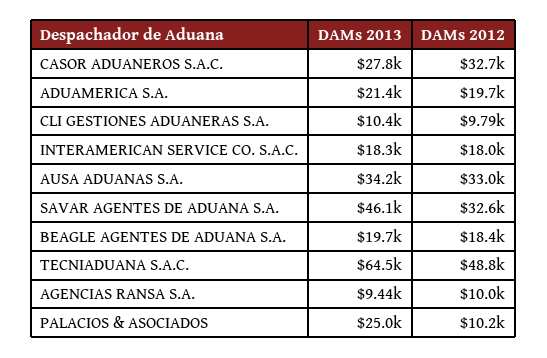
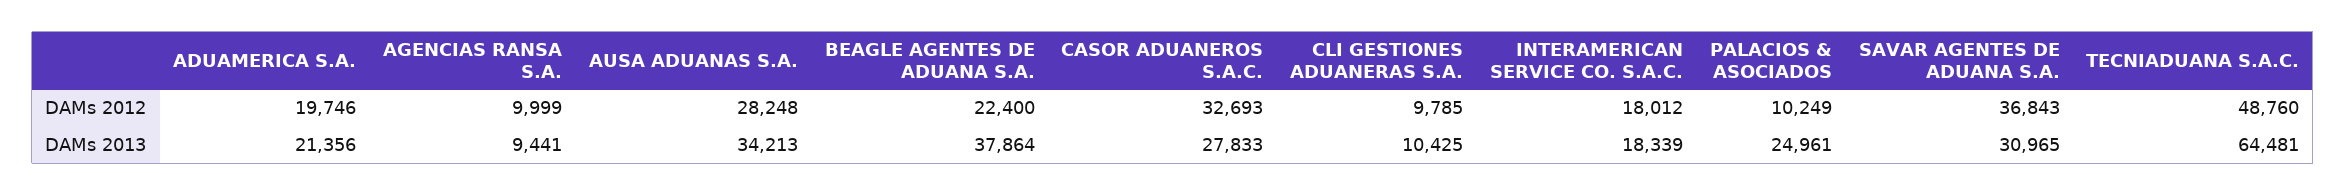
  {
    "DAMs 2013": {
      "CASOR ADUANEROS S.A.C.": 27833,
      "ADUAMERICA S.A.": 21356,
      "CLI GESTIONES ADUANERAS S.A.": 10425,
      "INTERAMERICAN SERVICE CO. S.A.C.": 18339,
      "AUSA ADUANAS S.A.": 34213,
-     "SAVAR AGENTES DE ADUANA S.A.": 46100,
+     "SAVAR AGENTES DE ADUANA S.A.": 30965,
-     "BEAGLE AGENTES DE ADUANA S.A.": 19700,
+     "BEAGLE AGENTES DE ADUANA S.A.": 37864,
      "TECNIADUANA S.A.C.": 64481,
      "AGENCIAS RANSA S.A.": 9441,
      "PALACIOS & ASOCIADOS": 24961
    },
    "DAMs 2012": {
      "CASOR ADUANEROS S.A.C.": 32693,
      "ADUAMERICA S.A.": 19746,
      "CLI GESTIONES ADUANERAS S.A.": 9785,
      "INTERAMERICAN SERVICE CO. S.A.C.": 18012,
-     "AUSA ADUANAS S.A.": 33000,
+     "AUSA ADUANAS S.A.": 28248,
-     "SAVAR AGENTES DE ADUANA S.A.": 32600,
+     "SAVAR AGENTES DE ADUANA S.A.": 36843,
-     "BEAGLE AGENTES DE ADUANA S.A.": 18400,
+     "BEAGLE AGENTES DE ADUANA S.A.": 22400,
      "TECNIADUANA S.A.C.": 48760,
      "AGENCIAS RANSA S.A.": 9999,
      "PALACIOS & ASOCIADOS": 10249
    }
  }

